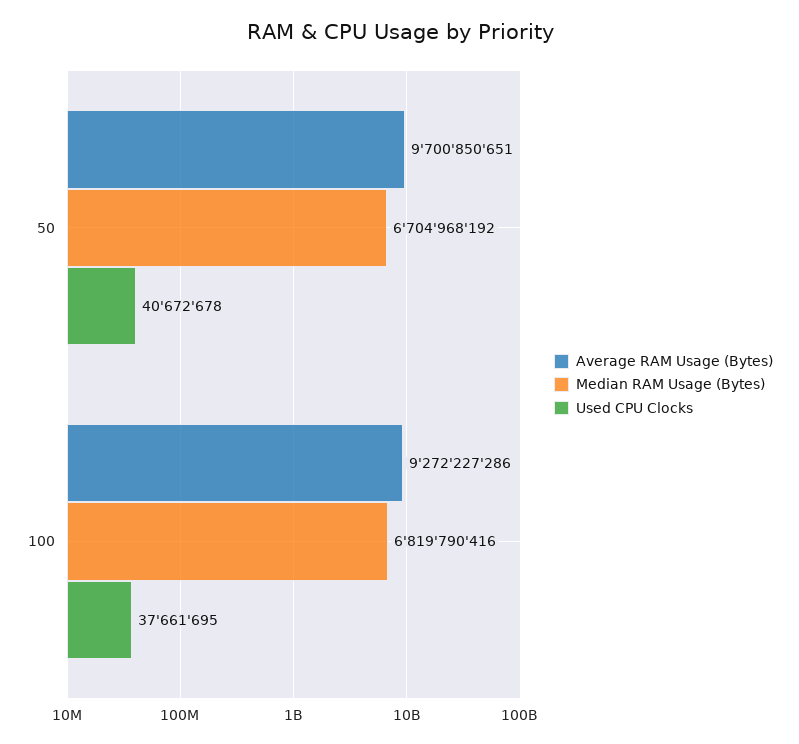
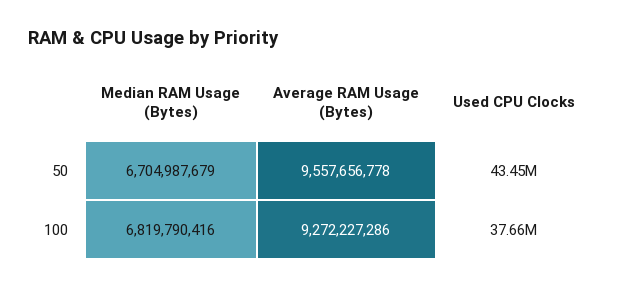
  {
    "Average RAM Usage (Bytes)": {
-     "50": 9700850651,
+     "50": 9557656778,
      "100": 9272227286
    },
    "Median RAM Usage (Bytes)": {
-     "50": 6704968192,
+     "50": 6704987679,
      "100": 6819790416
    },
    "Used CPU Clocks": {
-     "50": 40672678,
+     "50": 43450000,
      "100": 37661695
    }
  }

